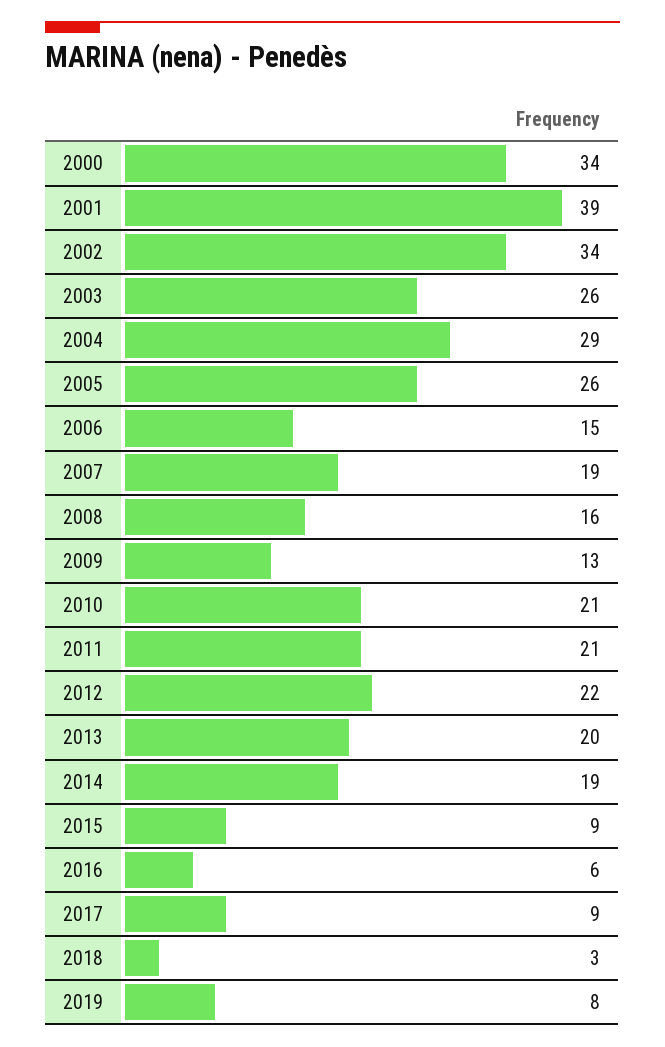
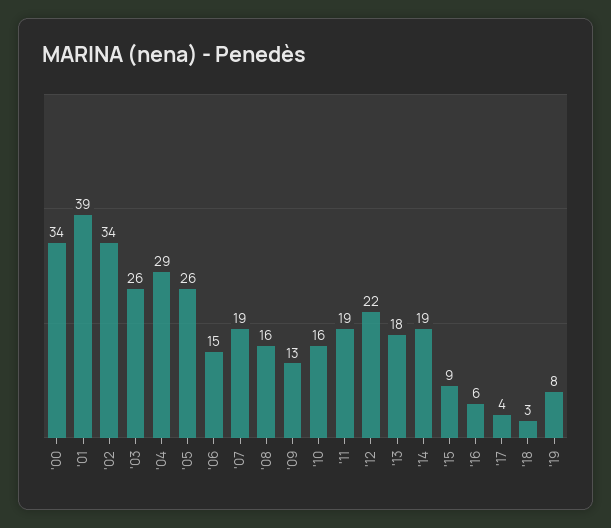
  {
    "2000": 34,
    "2001": 39,
    "2002": 34,
    "2003": 26,
    "2004": 29,
    "2005": 26,
    "2006": 15,
    "2007": 19,
    "2008": 16,
    "2009": 13,
-   "2010": 21,
+   "2010": 16,
-   "2011": 21,
+   "2011": 19,
    "2012": 22,
-   "2013": 20,
+   "2013": 18,
    "2014": 19,
    "2015": 9,
    "2016": 6,
-   "2017": 9,
+   "2017": 4,
    "2018": 3,
    "2019": 8
  }

